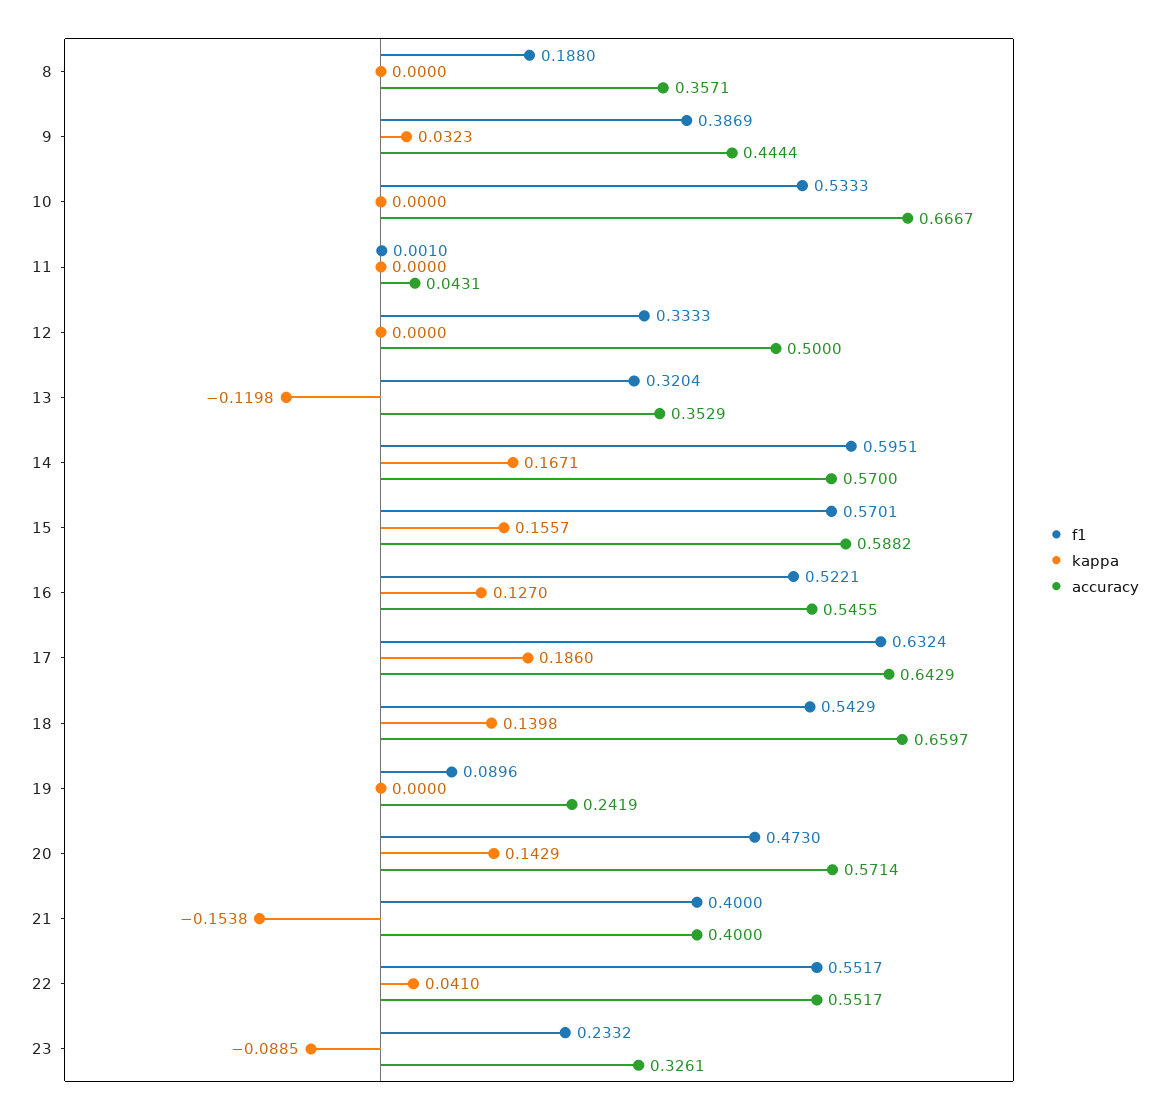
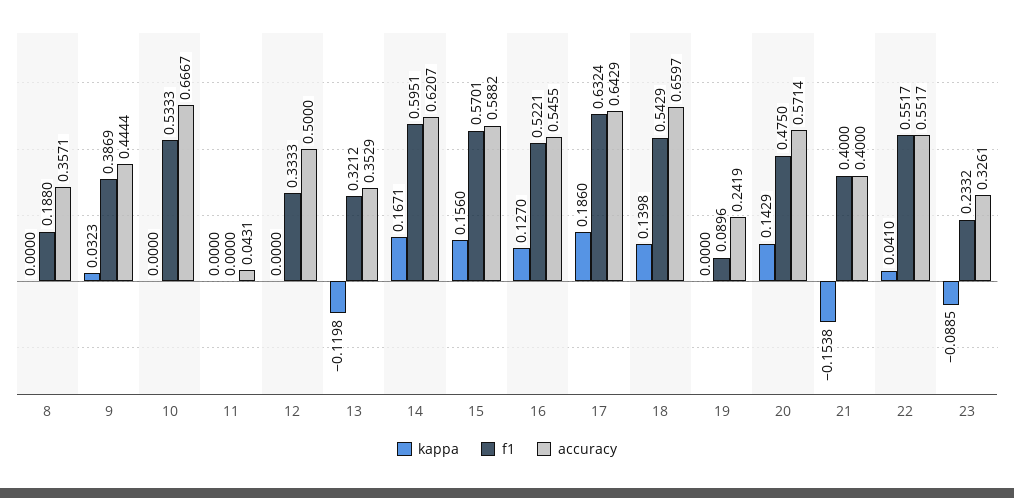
  {
    "f1": {
      "8": 0.188,
      "9": 0.3869,
      "10": 0.5333,
-     "11": 0.001,
+     "11": 0,
      "12": 0.3333,
-     "13": 0.3204,
+     "13": 0.3212,
      "14": 0.5951,
      "15": 0.5701,
      "16": 0.5221,
      "17": 0.6324,
      "18": 0.5429,
      "19": 0.0896,
-     "20": 0.473,
+     "20": 0.475,
      "21": 0.4,
      "22": 0.5517,
      "23": 0.2332
    },
    "kappa": {
      "8": 0,
      "9": 0.0323,
      "10": 0,
      "11": 0,
      "12": 0,
      "13": -0.1198,
      "14": 0.1671,
-     "15": 0.1557,
+     "15": 0.156,
      "16": 0.127,
      "17": 0.186,
      "18": 0.1398,
      "19": 0,
      "20": 0.1429,
      "21": -0.1538,
      "22": 0.041,
      "23": -0.0885
    },
    "accuracy": {
      "8": 0.3571,
      "9": 0.4444,
      "10": 0.6667,
      "11": 0.0431,
      "12": 0.5,
      "13": 0.3529,
-     "14": 0.57,
+     "14": 0.6207,
      "15": 0.5882,
      "16": 0.5455,
      "17": 0.6429,
      "18": 0.6597,
      "19": 0.2419,
      "20": 0.5714,
      "21": 0.4,
      "22": 0.5517,
      "23": 0.3261
    }
  }

